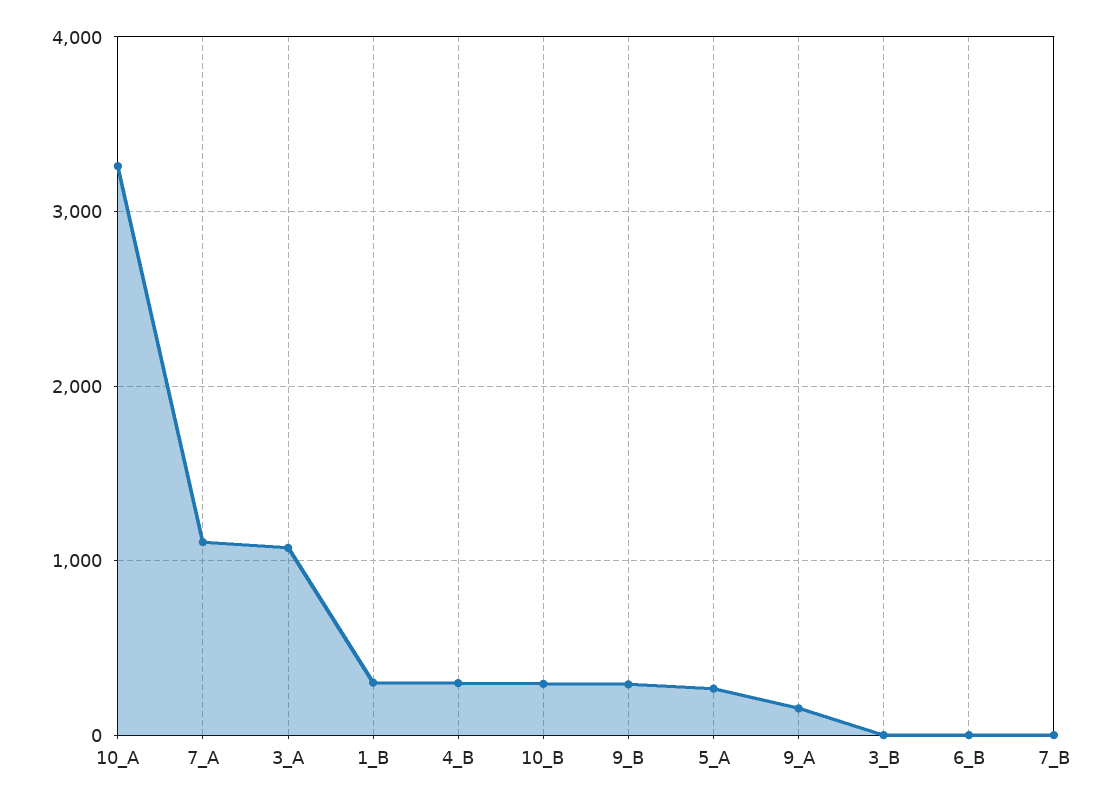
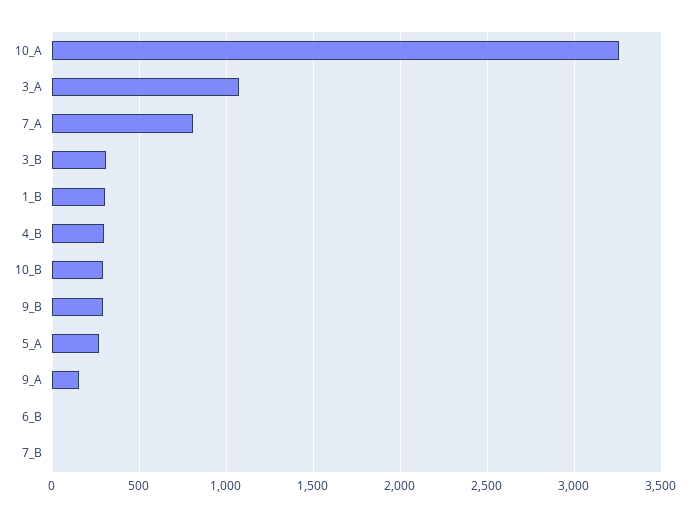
  {
    "10_A": 3250,
-   "7_A": 1100,
+   "7_A": 800,
    "3_A": 1050,
    "1_B": 300,
    "4_B": 300,
    "10_B": 300,
    "9_B": 300,
    "5_A": 250,
    "9_A": 150,
-   "3_B": 0,
+   "3_B": 300,
    "6_B": 0,
    "7_B": 0
  }

